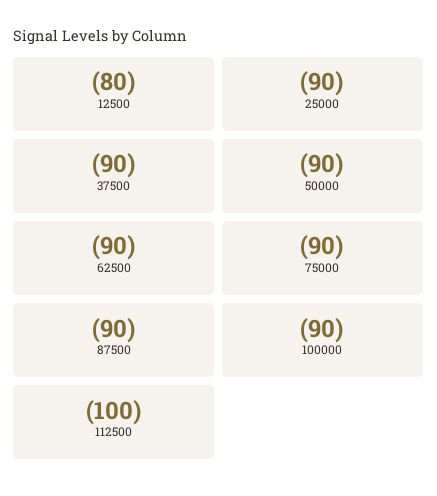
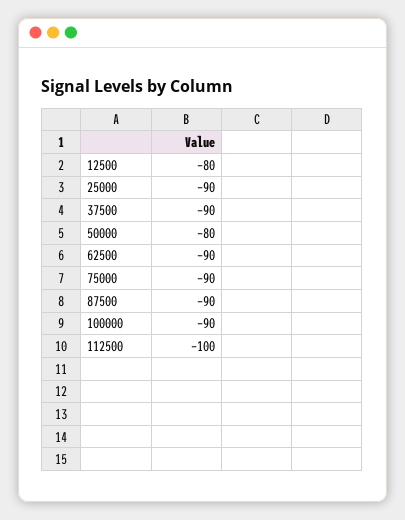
  {
    "12500": -80,
    "25000": -90,
    "37500": -90,
-   "50000": -90,
+   "50000": -80,
    "62500": -90,
    "75000": -90,
    "87500": -90,
    "100000": -90,
    "112500": -100
  }

